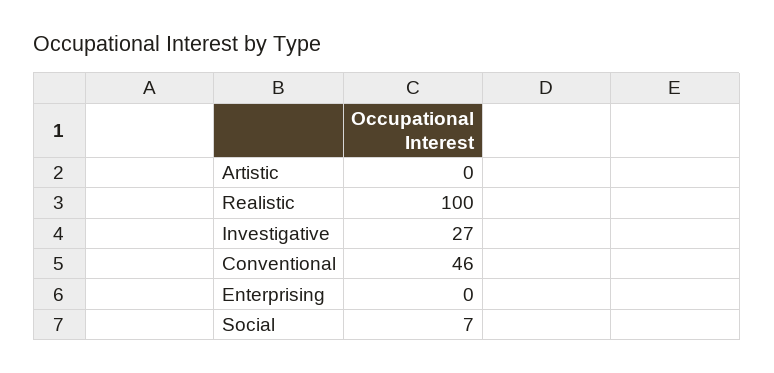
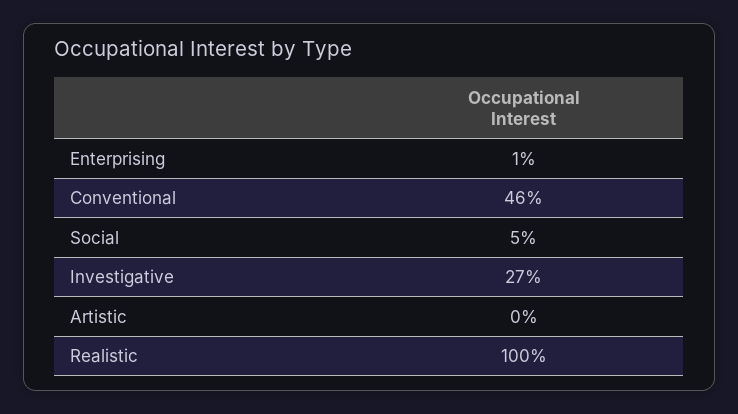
  {
    "Artistic": 0,
    "Realistic": 100,
    "Investigative": 27,
    "Conventional": 46,
-   "Enterprising": 0,
+   "Enterprising": 1,
-   "Social": 7
+   "Social": 5
  }

